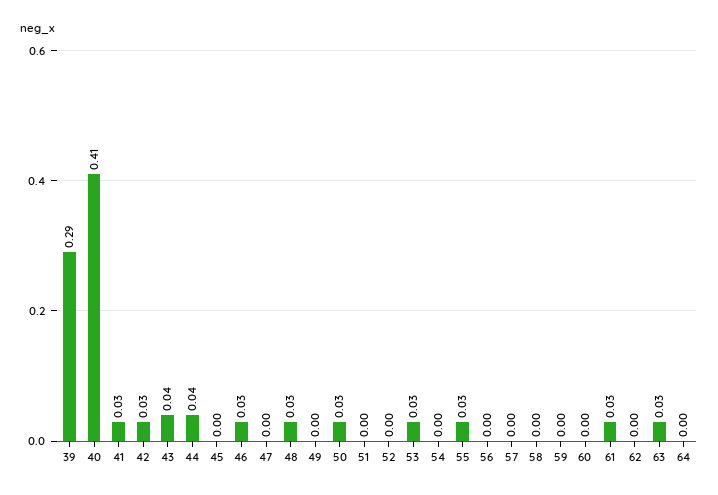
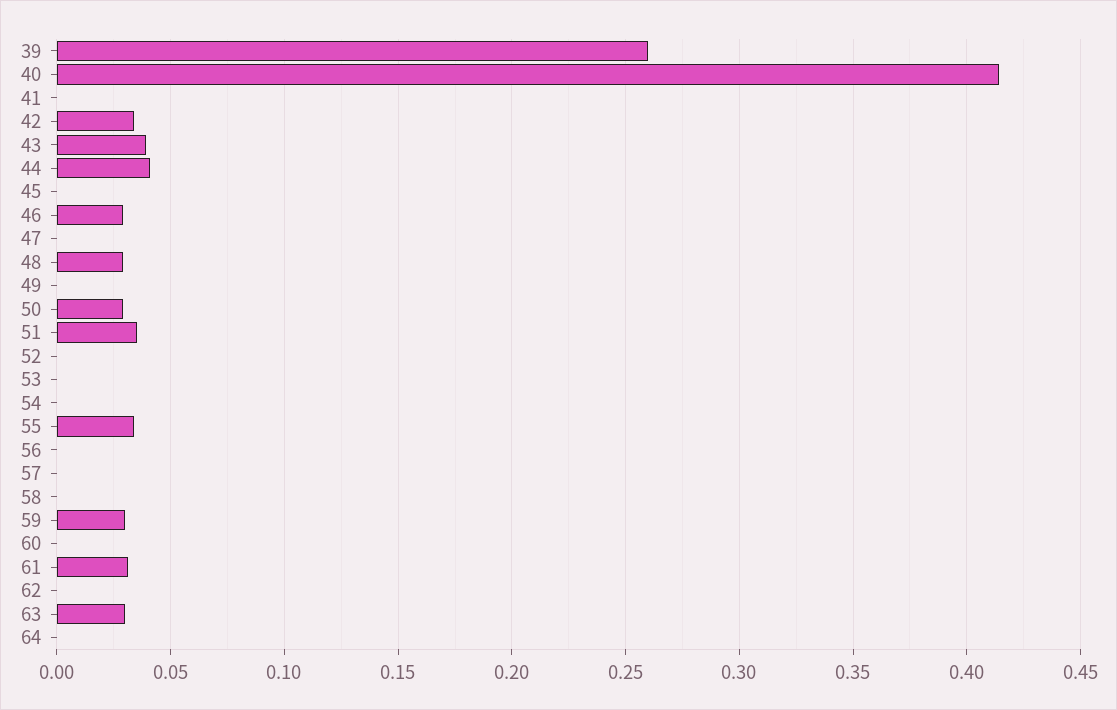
  {
-   "39": 0.29,
+   "39": 0.26,
    "40": 0.41,
-   "41": 0.03,
+   "41": 0,
    "42": 0.03,
    "43": 0.04,
    "44": 0.04,
    "45": 0,
    "46": 0.03,
    "47": 0,
    "48": 0.03,
    "49": 0,
    "50": 0.03,
-   "51": 0,
+   "51": 0.035,
    "52": 0,
-   "53": 0.03,
+   "53": 0,
    "54": 0,
    "55": 0.03,
    "56": 0,
    "57": 0,
    "58": 0,
-   "59": 0,
+   "59": 0.03,
    "60": 0,
    "61": 0.03,
    "62": 0,
    "63": 0.03,
    "64": 0
  }

